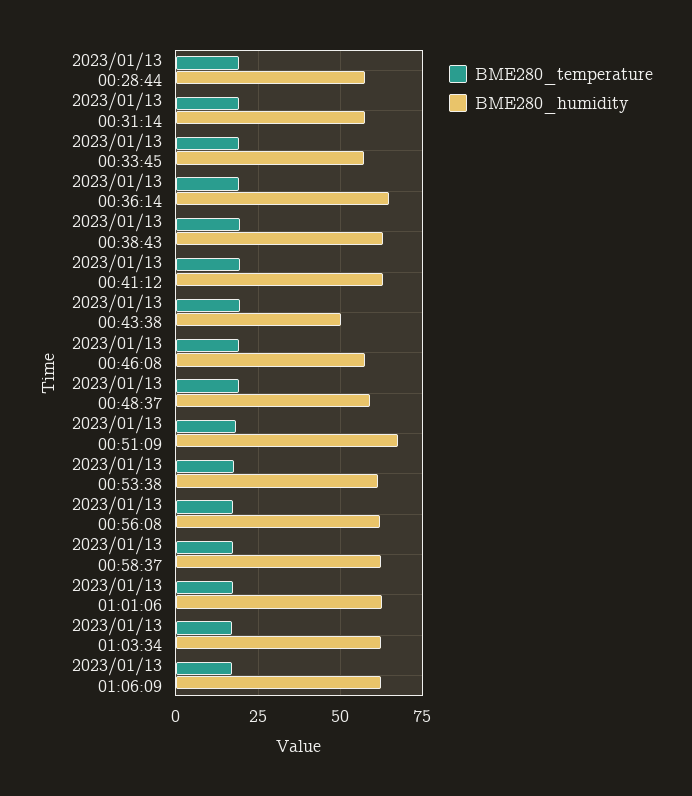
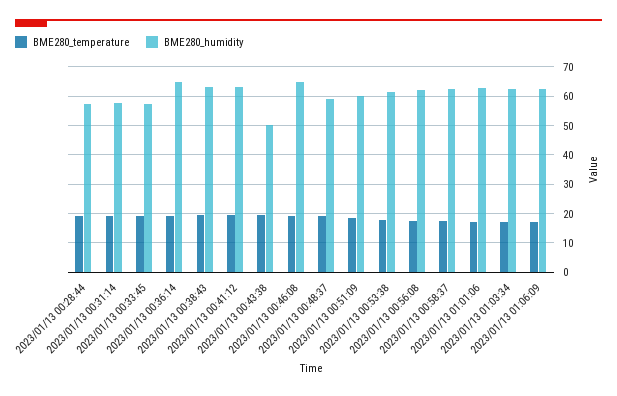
  {
    "BME280_temperature": {
      "2023/01/13 00:28:44": 20,
      "2023/01/13 00:31:14": 20,
      "2023/01/13 00:33:45": 20,
      "2023/01/13 00:36:14": 20,
      "2023/01/13 00:38:43": 20,
      "2023/01/13 00:41:12": 20,
      "2023/01/13 00:43:38": 20,
      "2023/01/13 00:46:08": 20,
      "2023/01/13 00:48:37": 20,
      "2023/01/13 00:51:09": 17.5,
      "2023/01/13 00:53:38": 17.5,
      "2023/01/13 00:56:08": 17.5,
      "2023/01/13 00:58:37": 17.5,
      "2023/01/13 01:01:06": 17.5,
      "2023/01/13 01:03:34": 17.5,
      "2023/01/13 01:06:09": 17.5
    },
    "BME280_humidity": {
      "2023/01/13 00:28:44": 57.5,
      "2023/01/13 00:31:14": 57.5,
      "2023/01/13 00:33:45": 57.5,
      "2023/01/13 00:36:14": 65,
      "2023/01/13 00:38:43": 62.5,
      "2023/01/13 00:41:12": 62.5,
      "2023/01/13 00:43:38": 50,
-     "2023/01/13 00:46:08": 57.5,
+     "2023/01/13 00:46:08": 65,
      "2023/01/13 00:48:37": 60,
-     "2023/01/13 00:51:09": 67.5,
+     "2023/01/13 00:51:09": 60,
      "2023/01/13 00:53:38": 62.5,
      "2023/01/13 00:56:08": 62.5,
      "2023/01/13 00:58:37": 62.5,
      "2023/01/13 01:01:06": 62.5,
      "2023/01/13 01:03:34": 62.5,
      "2023/01/13 01:06:09": 62.5
    }
  }

